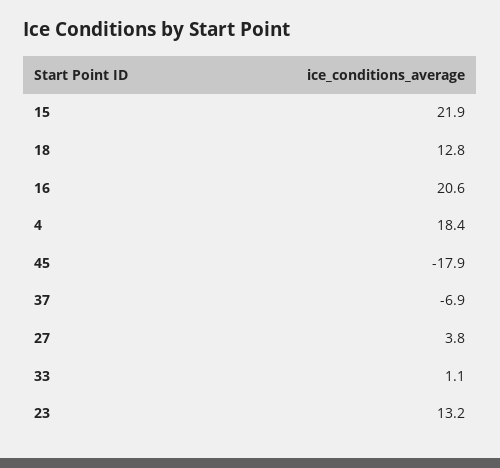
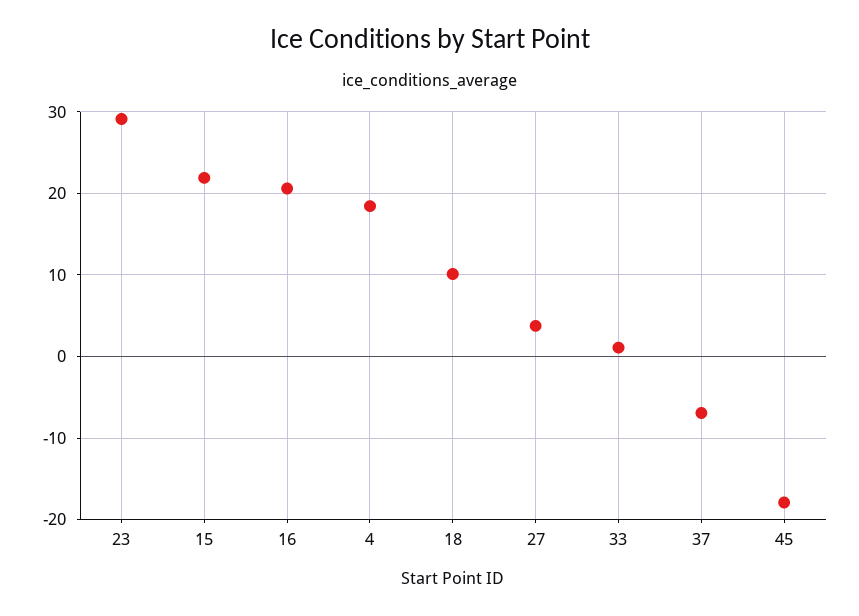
  {
    "15": 21.9,
-   "18": 12.8,
+   "18": 10,
    "16": 20.6,
    "4": 18.4,
    "45": -17.9,
    "37": -6.9,
    "27": 3.8,
    "33": 1.1,
-   "23": 13.2
+   "23": 29
  }

